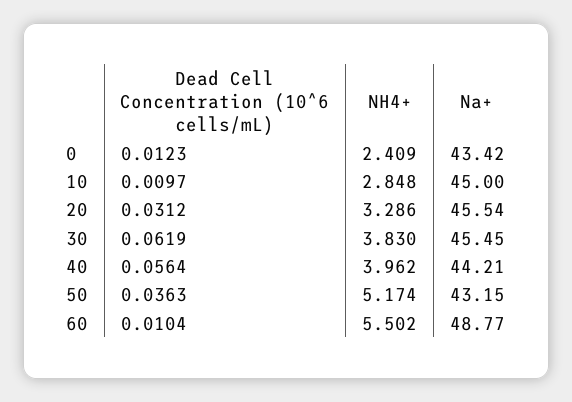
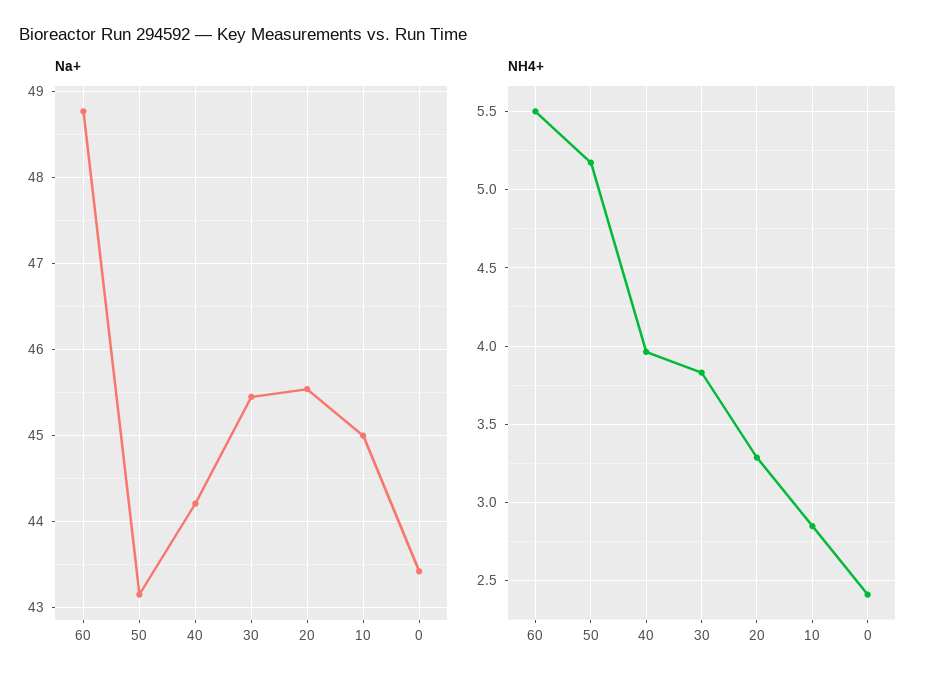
  {
-   "Dead Cell Concentration (10^6 cells/mL)": {
-     "0": 0.0123,
-     "10": 0.0097,
-     "20": 0.0312,
-     "30": 0.0619,
-     "40": 0.0564,
-     "50": 0.0363,
-     "60": 0.0104
-   },
    "NH4+": {
      "0": 2.409,
      "10": 2.848,
      "20": 3.286,
      "30": 3.83,
      "40": 3.962,
      "50": 5.174,
      "60": 5.502
    },
    "Na+": {
      "0": 43.42,
      "10": 45,
      "20": 45.54,
      "30": 45.45,
      "40": 44.21,
      "50": 43.15,
      "60": 48.77
    }
  }

